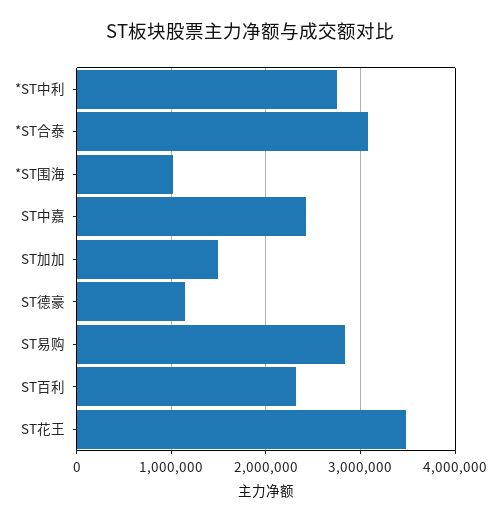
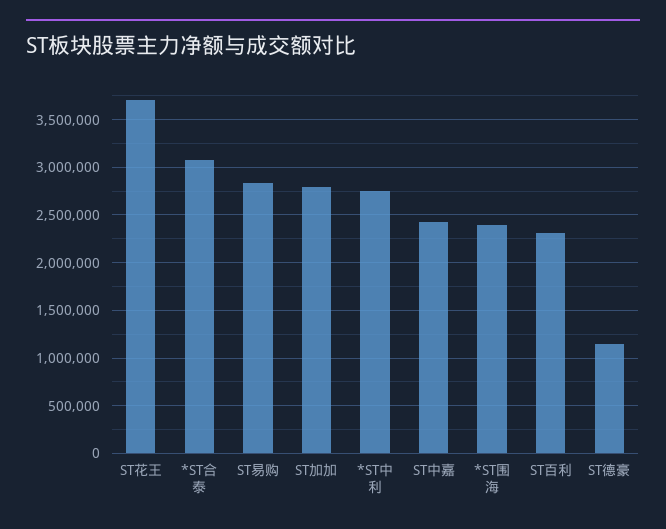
  {
    "*ST中利": 2700000,
    "*ST合泰": 3100000,
-   "*ST围海": 1000000,
+   "*ST围海": 2400000,
    "ST中嘉": 2400000,
-   "ST加加": 1500000,
+   "ST加加": 2800000,
    "ST德豪": 1100000,
    "ST易购": 2800000,
    "ST百利": 2300000,
-   "ST花王": 3500000
+   "ST花王": 3700000
  }

